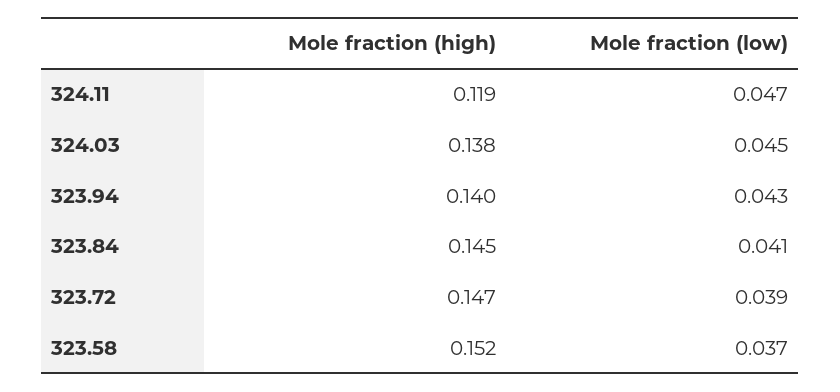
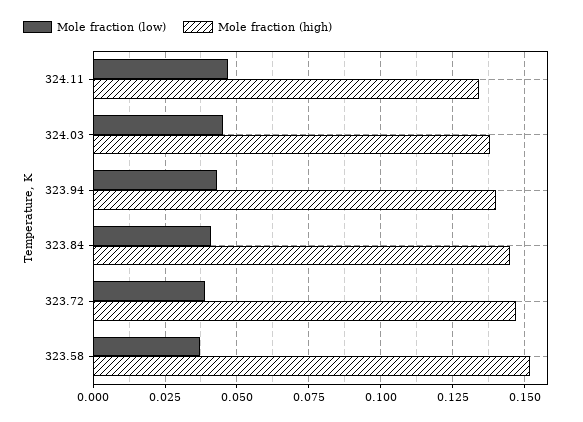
  {
    "Mole fraction (high)": {
-     "324.11": 0.119,
+     "324.11": 0.135,
      "324.03": 0.138,
      "323.94": 0.14,
      "323.84": 0.145,
      "323.72": 0.147,
      "323.58": 0.152
    },
    "Mole fraction (low)": {
      "324.11": 0.047,
      "324.03": 0.045,
      "323.94": 0.043,
      "323.84": 0.041,
      "323.72": 0.039,
      "323.58": 0.037
    }
  }

